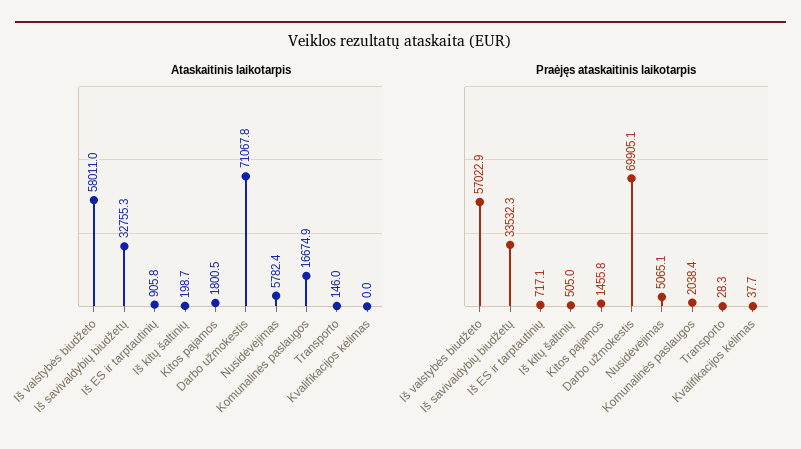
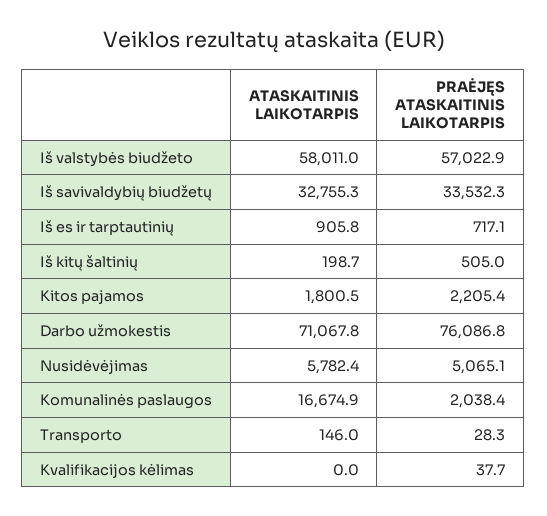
  {
    "Ataskaitinis laikotarpis": {
      "Iš valstybės biudžeto": 58011,
      "Iš savivaldybių biudžetų": 32755.3,
      "Iš ES ir tarptautinių": 905.8,
      "Iš kitų šaltinių": 198.7,
      "Kitos pajamos": 1800.5,
      "Darbo užmokestis": 71067.8,
      "Nusidėvėjimas": 5782.4,
      "Komunalinės paslaugos": 16674.9,
      "Transporto": 146,
      "Kvalifikacijos kėlimas": 0
    },
    "Praėjęs ataskaitinis laikotarpis": {
      "Iš valstybės biudžeto": 57022.9,
      "Iš savivaldybių biudžetų": 33532.3,
      "Iš ES ir tarptautinių": 717.1,
      "Iš kitų šaltinių": 505,
-     "Kitos pajamos": 1455.8,
+     "Kitos pajamos": 2205.4,
-     "Darbo užmokestis": 69905.1,
+     "Darbo užmokestis": 76086.8,
      "Nusidėvėjimas": 5065.1,
      "Komunalinės paslaugos": 2038.4,
      "Transporto": 28.3,
      "Kvalifikacijos kėlimas": 37.7
    }
  }

